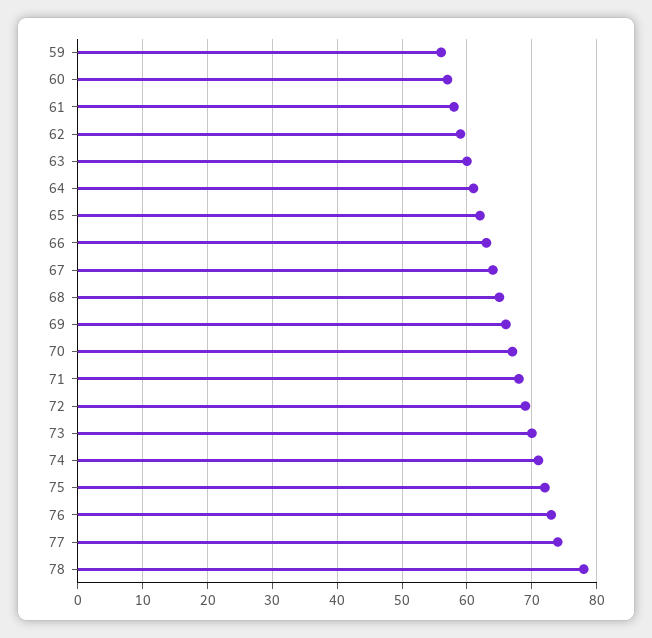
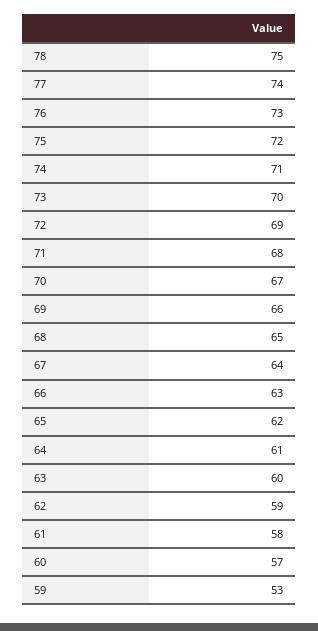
  {
-   "59": 56,
+   "59": 53,
    "60": 57,
    "61": 58,
    "62": 59,
    "63": 60,
    "64": 61,
    "65": 62,
    "66": 63,
    "67": 64,
    "68": 65,
    "69": 66,
    "70": 67,
    "71": 68,
    "72": 69,
    "73": 70,
    "74": 71,
    "75": 72,
    "76": 73,
    "77": 74,
-   "78": 78
+   "78": 75
  }

